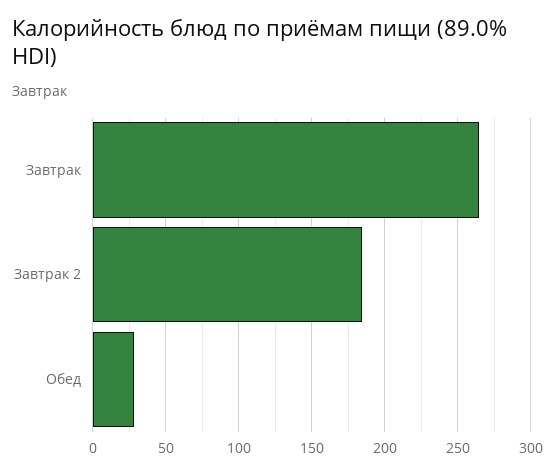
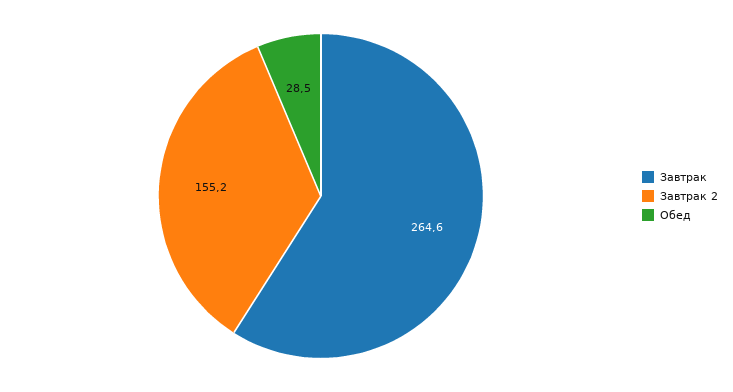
  {
    "Завтрак": 264.6,
-   "Завтрак 2": 185,
+   "Завтрак 2": 155.2,
    "Обед": 28.5
  }

